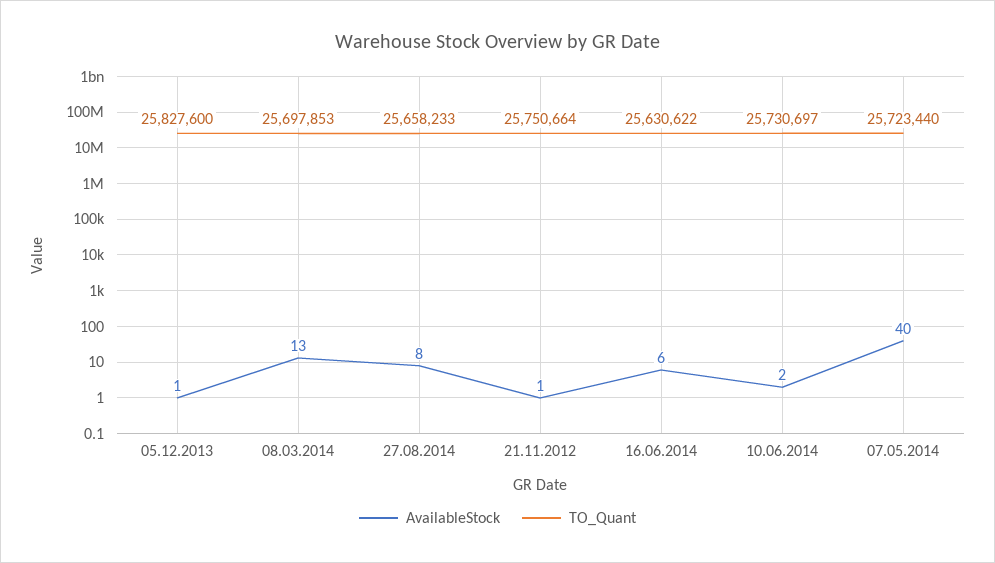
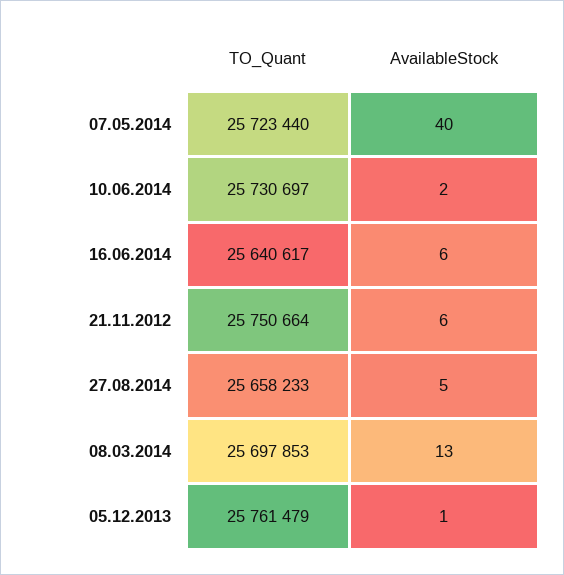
  {
    "AvailableStock": {
      "05.12.2013": 1,
      "08.03.2014": 13,
-     "27.08.2014": 8,
+     "27.08.2014": 5,
-     "21.11.2012": 1,
+     "21.11.2012": 6,
      "16.06.2014": 6,
      "10.06.2014": 2,
      "07.05.2014": 40
    },
    "TO_Quant": {
-     "05.12.2013": 25827600,
+     "05.12.2013": 25761479,
      "08.03.2014": 25697853,
      "27.08.2014": 25658233,
      "21.11.2012": 25750664,
-     "16.06.2014": 25630622,
+     "16.06.2014": 25640617,
      "10.06.2014": 25730697,
      "07.05.2014": 25723440
    }
  }

